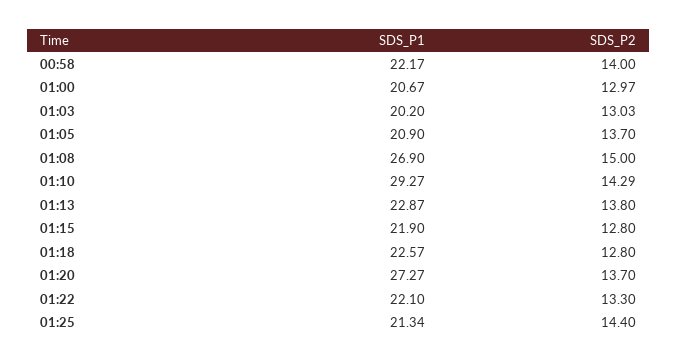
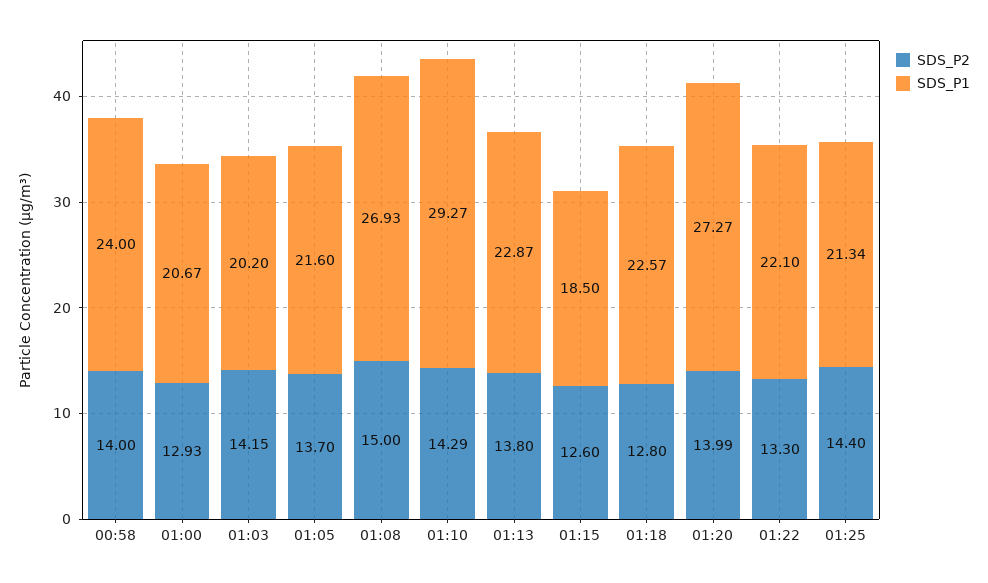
  {
    "SDS_P1": {
-     "00:58": 22.17,
+     "00:58": 24,
      "01:00": 20.67,
      "01:03": 20.2,
-     "01:05": 20.9,
+     "01:05": 21.6,
-     "01:08": 26.9,
+     "01:08": 26.93,
      "01:10": 29.27,
      "01:13": 22.87,
-     "01:15": 21.9,
+     "01:15": 18.5,
      "01:18": 22.57,
      "01:20": 27.27,
      "01:22": 22.1,
      "01:25": 21.34
    },
    "SDS_P2": {
      "00:58": 14,
-     "01:00": 12.97,
+     "01:00": 12.93,
-     "01:03": 13.03,
+     "01:03": 14.15,
      "01:05": 13.7,
      "01:08": 15,
      "01:10": 14.29,
      "01:13": 13.8,
-     "01:15": 12.8,
+     "01:15": 12.6,
      "01:18": 12.8,
-     "01:20": 13.7,
+     "01:20": 13.99,
      "01:22": 13.3,
      "01:25": 14.4
    }
  }

